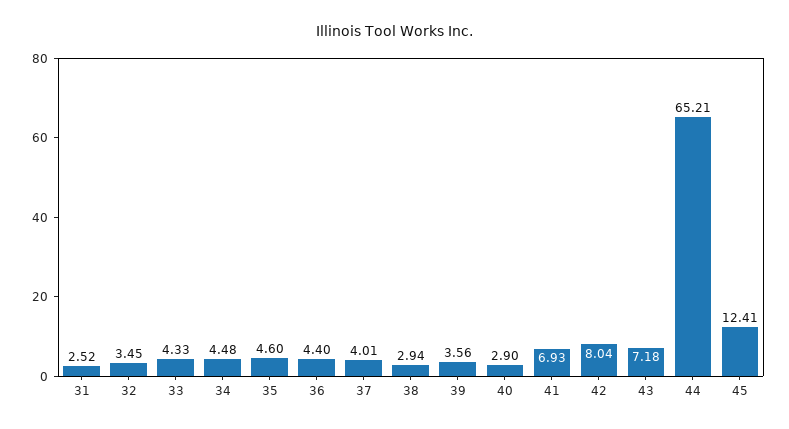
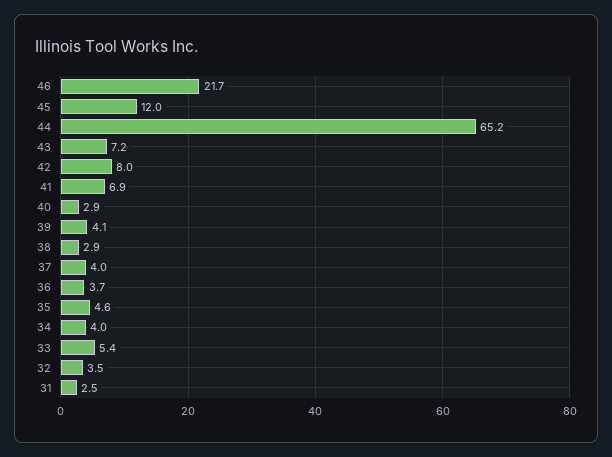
  {
    "31": 2.52,
    "32": 3.45,
-   "33": 4.33,
+   "33": 5.4,
-   "34": 4.48,
+   "34": 4,
    "35": 4.6,
-   "36": 4.4,
+   "36": 3.7,
    "37": 4.01,
    "38": 2.94,
-   "39": 3.56,
+   "39": 4.1,
    "40": 2.9,
    "41": 6.93,
    "42": 8.04,
    "43": 7.18,
    "44": 65.21,
-   "45": 12.41
+   "45": 12,
+   "46": 21.7
  }

